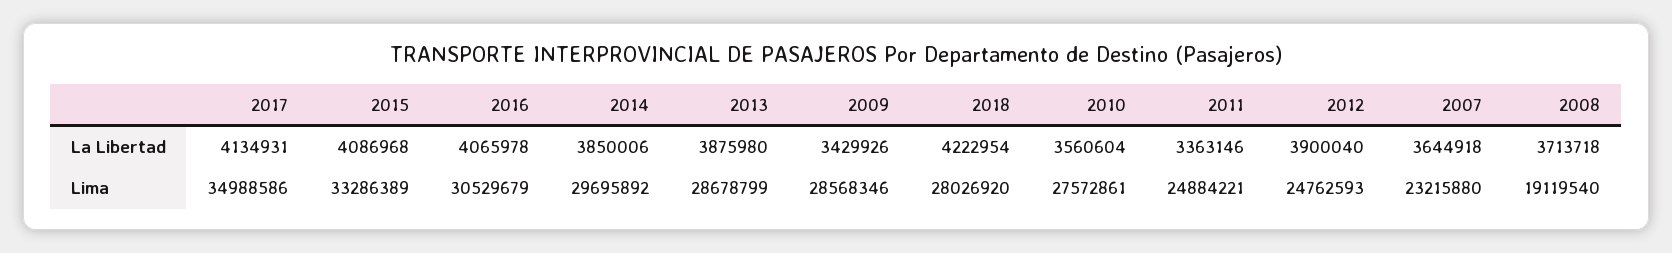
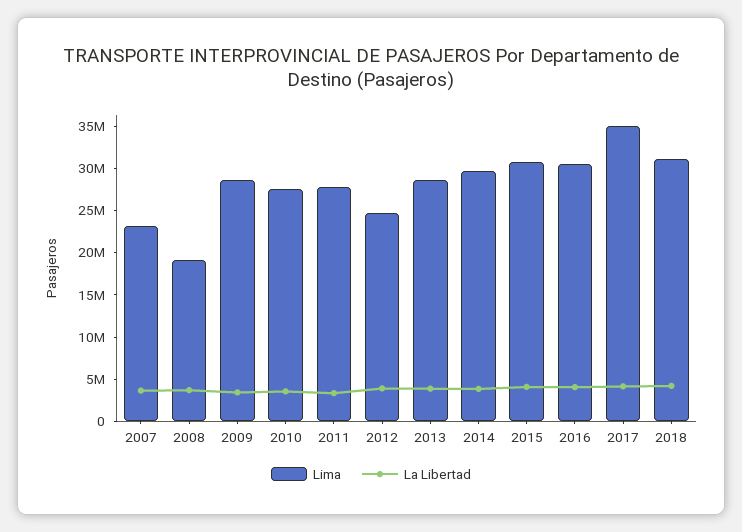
  {
    "La Libertad": {
      "2017": 4134931,
      "2015": 4086968,
      "2016": 4065978,
      "2014": 3850006,
      "2013": 3875980,
      "2009": 3429926,
      "2018": 4222954,
      "2010": 3560604,
      "2011": 3363146,
      "2012": 3900040,
      "2007": 3644918,
      "2008": 3713718
    },
    "Lima": {
      "2017": 34988586,
-     "2015": 33286389,
+     "2015": 31000000,
      "2016": 30529679,
      "2014": 29695892,
      "2013": 28678799,
      "2009": 28568346,
-     "2018": 28026920,
+     "2018": 31000000,
      "2010": 27572861,
-     "2011": 24884221,
+     "2011": 28000000,
      "2012": 24762593,
      "2007": 23215880,
      "2008": 19119540
    }
  }

